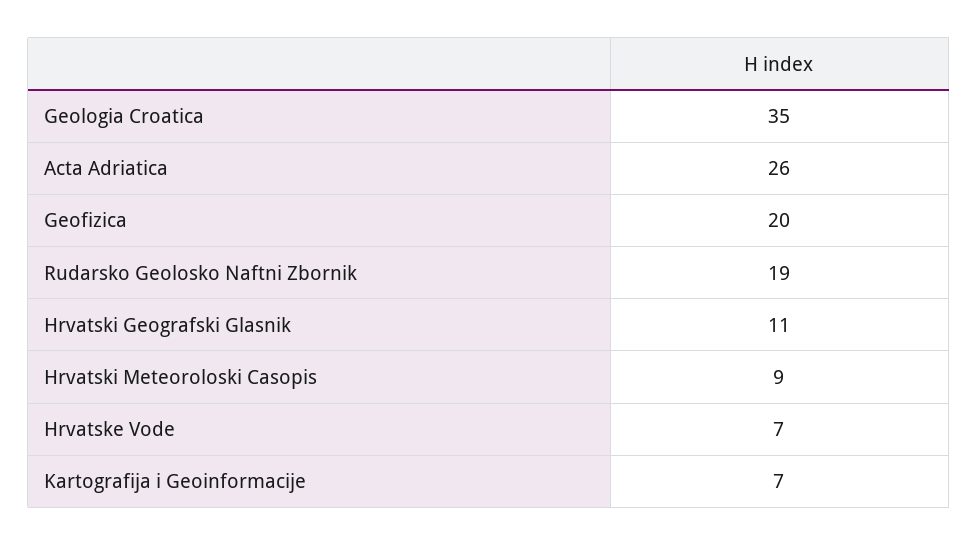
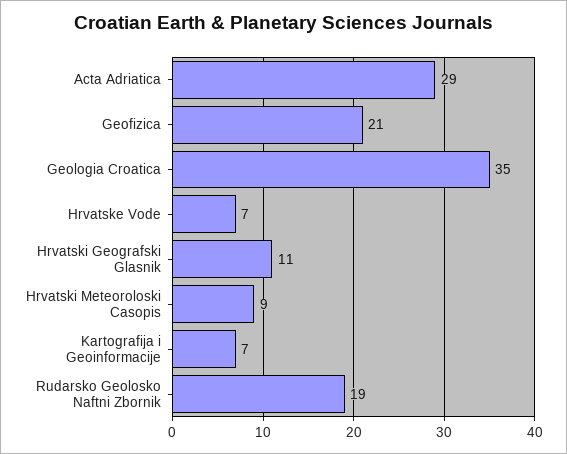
  {
    "Geologia Croatica": 35,
-   "Acta Adriatica": 26,
+   "Acta Adriatica": 29,
-   "Geofizica": 20,
+   "Geofizica": 21,
    "Rudarsko Geolosko Naftni Zbornik": 19,
    "Hrvatski Geografski Glasnik": 11,
    "Hrvatski Meteoroloski Casopis": 9,
    "Hrvatske Vode": 7,
    "Kartografija i Geoinformacije": 7
  }

